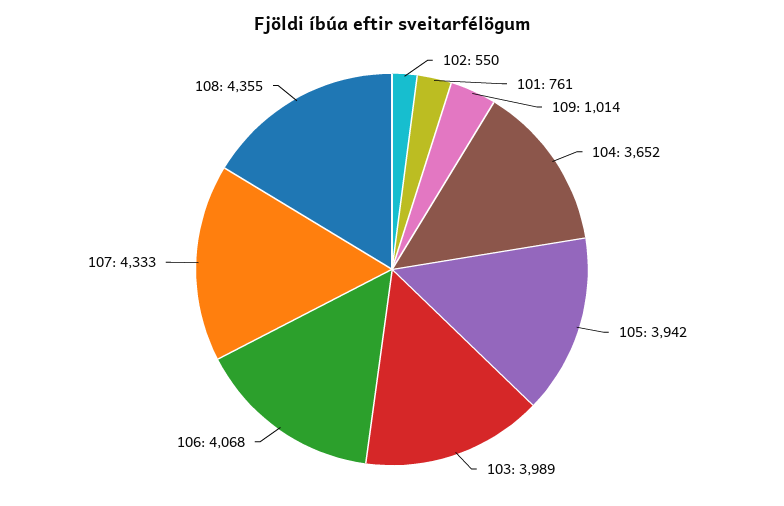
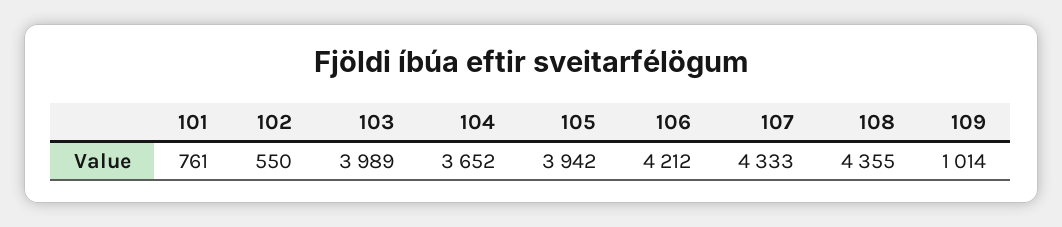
  {
    "102": 550,
    "101": 761,
    "109": 1014,
    "104": 3652,
    "105": 3942,
    "103": 3989,
-   "106": 4068,
+   "106": 4212,
    "107": 4333,
    "108": 4355
  }

